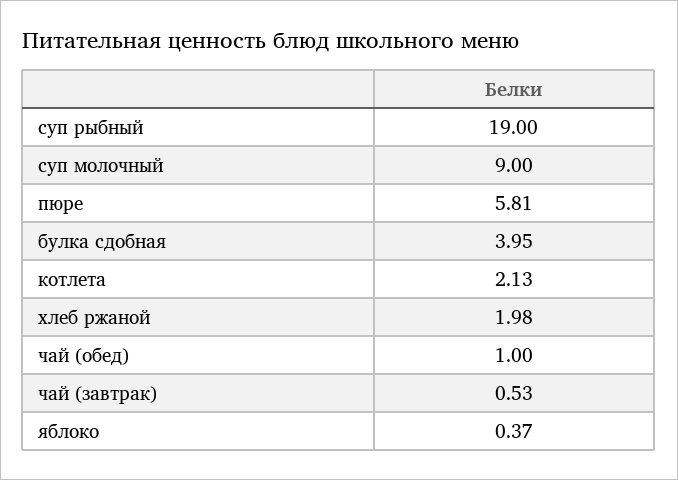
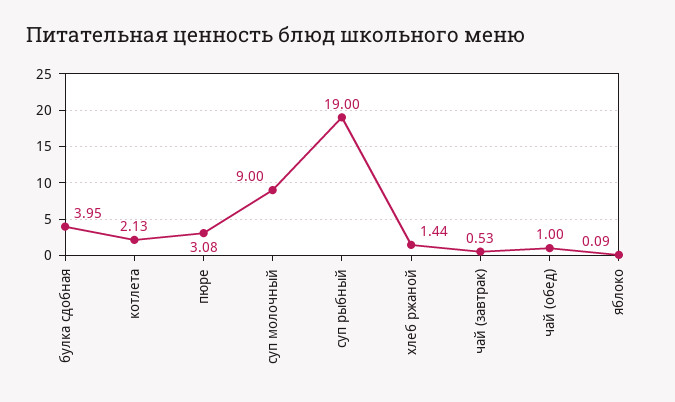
  {
    "суп рыбный": 19,
    "суп молочный": 9,
-   "пюре": 5.81,
+   "пюре": 3.08,
    "булка сдобная": 3.95,
    "котлета": 2.13,
-   "хлеб ржаной": 1.98,
+   "хлеб ржаной": 1.44,
    "чай (обед)": 1,
    "чай (завтрак)": 0.53,
-   "яблоко": 0.37
+   "яблоко": 0.09
  }

